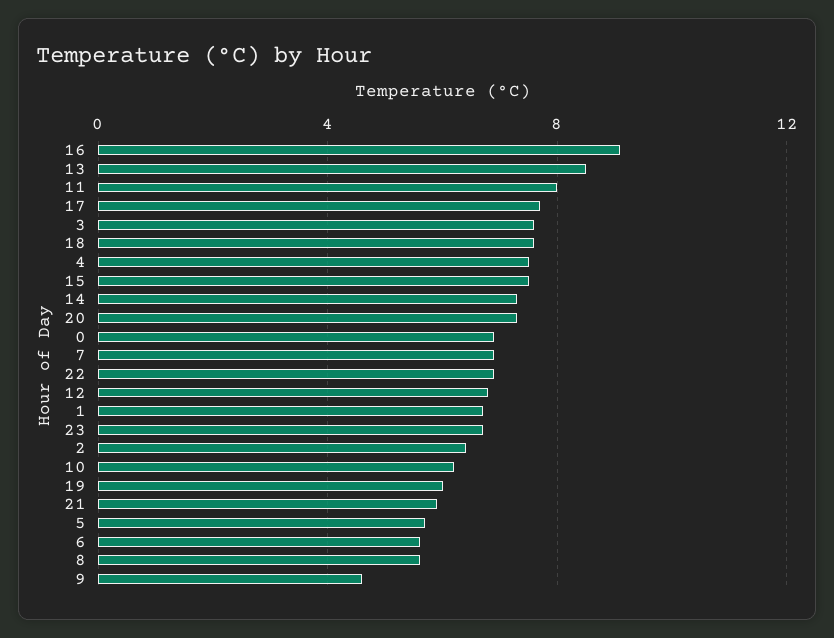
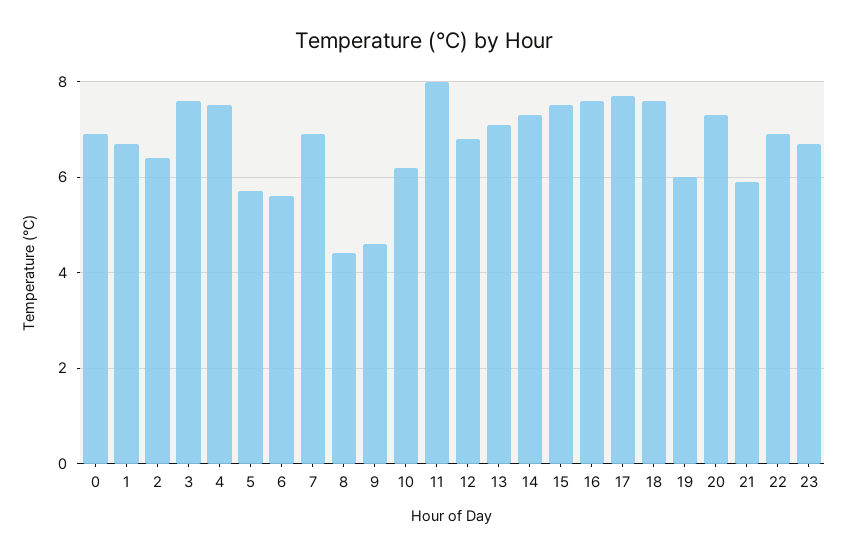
  {
-   "16": 9,
+   "16": 7.5,
-   "13": 8.5,
+   "13": 7,
    "11": 8,
    "17": 7.5,
    "3": 7.5,
    "18": 7.5,
    "4": 7.5,
    "15": 7.5,
    "14": 7.5,
    "20": 7.5,
    "0": 7,
    "7": 7,
    "22": 7,
    "12": 7,
    "1": 6.5,
    "23": 6.5,
    "2": 6.5,
    "10": 6,
    "19": 6,
    "21": 6,
    "5": 5.5,
    "6": 5.5,
-   "8": 5.5,
+   "8": 4.5,
    "9": 4.5
  }

